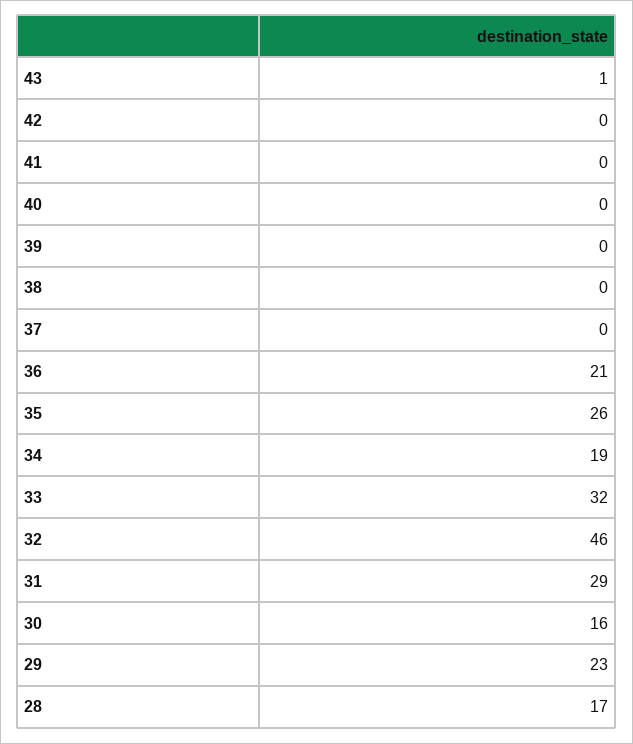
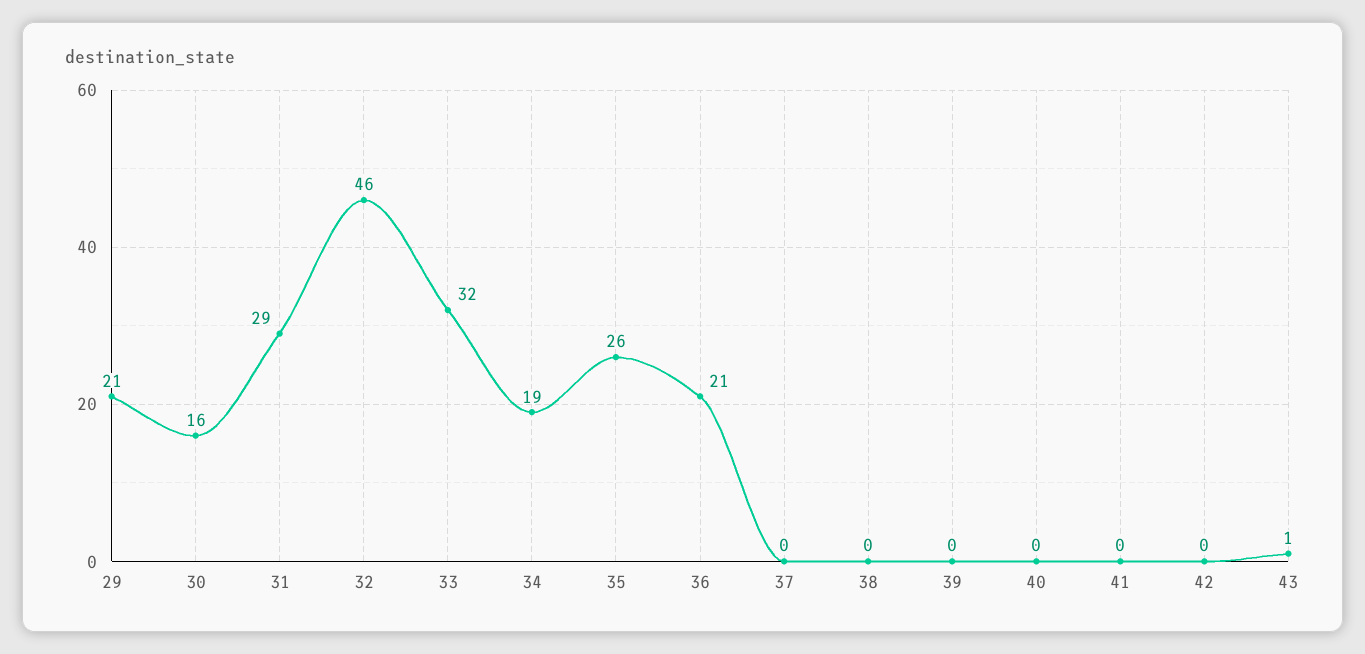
  {
    "43": 1,
    "42": 0,
    "41": 0,
    "40": 0,
    "39": 0,
    "38": 0,
    "37": 0,
    "36": 21,
    "35": 26,
    "34": 19,
    "33": 32,
    "32": 46,
    "31": 29,
    "30": 16,
-   "29": 23,
+   "29": 21
-   "28": 17
  }

